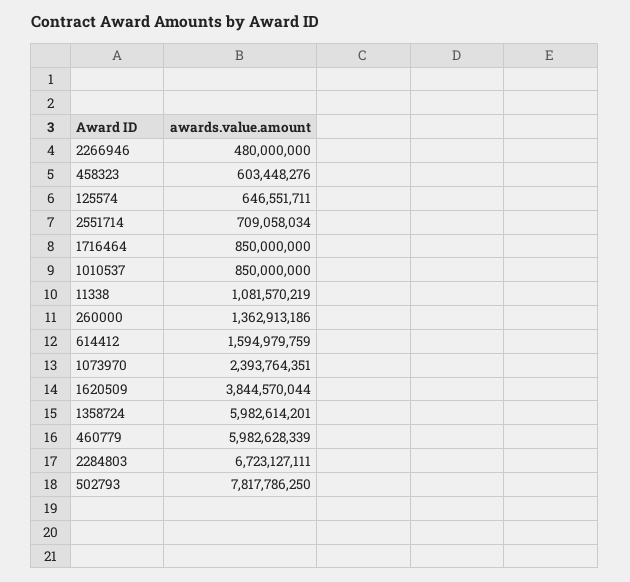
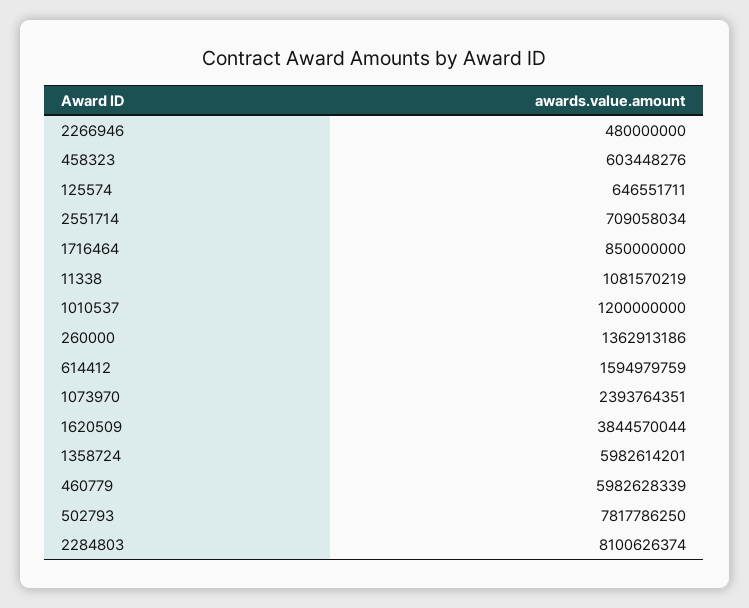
  {
    "2266946": 480000000,
    "458323": 603448276,
    "125574": 646551711,
    "2551714": 709058034,
    "1716464": 850000000,
-   "1010537": 850000000,
+   "1010537": 1200000000,
    "11338": 1081570219,
    "260000": 1362913186,
    "614412": 1594979759,
    "1073970": 2393764351,
    "1620509": 3844570044,
    "1358724": 5982614201,
    "460779": 5982628339,
-   "2284803": 6723127111,
+   "2284803": 8100626374,
    "502793": 7817786250
  }

